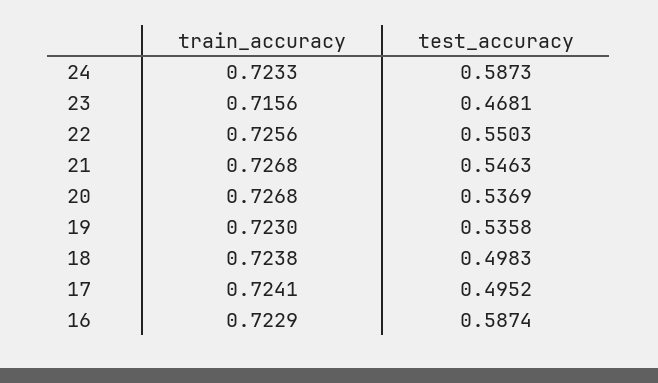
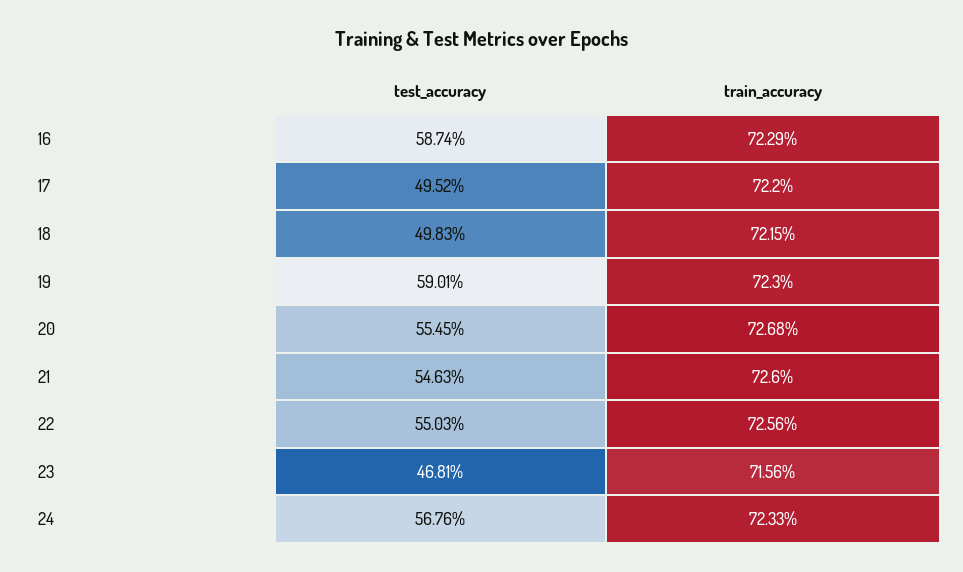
  {
    "train_accuracy": {
      "24": 0.7233,
      "23": 0.7156,
      "22": 0.7256,
-     "21": 0.7268,
+     "21": 0.726,
      "20": 0.7268,
      "19": 0.723,
-     "18": 0.7238,
+     "18": 0.7215,
-     "17": 0.7241,
+     "17": 0.722,
      "16": 0.7229
    },
    "test_accuracy": {
-     "24": 0.5873,
+     "24": 0.5676,
      "23": 0.4681,
      "22": 0.5503,
      "21": 0.5463,
-     "20": 0.5369,
+     "20": 0.5545,
-     "19": 0.5358,
+     "19": 0.5901,
      "18": 0.4983,
      "17": 0.4952,
      "16": 0.5874
    }
  }

